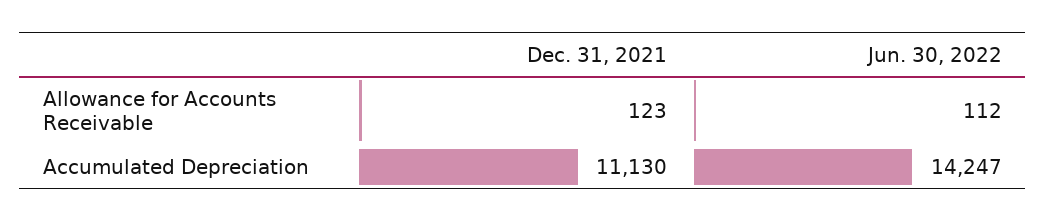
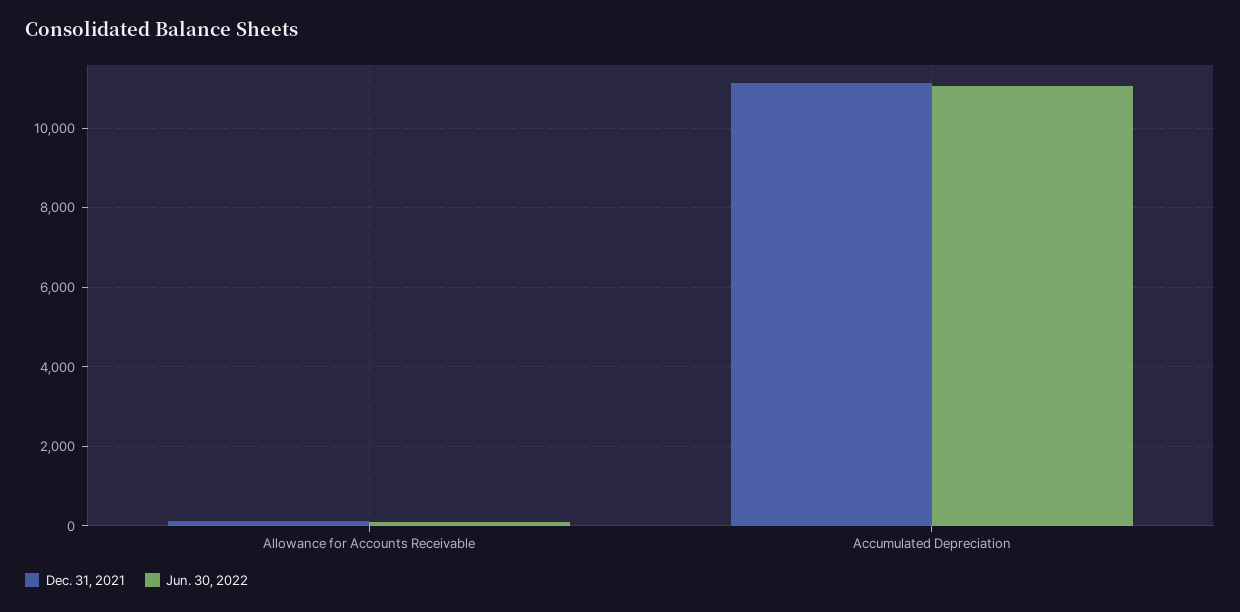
  {
    "Dec. 31, 2021": {
      "Allowance for Accounts Receivable": 123,
      "Accumulated Depreciation": 11130
    },
    "Jun. 30, 2022": {
      "Allowance for Accounts Receivable": 112,
-     "Accumulated Depreciation": 14247
+     "Accumulated Depreciation": 11000
    }
  }

